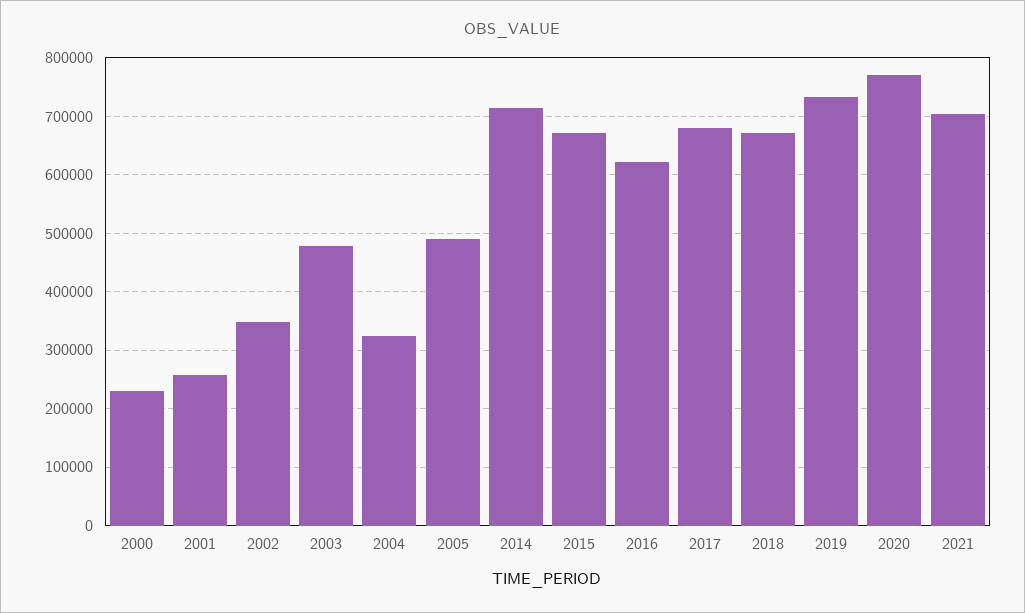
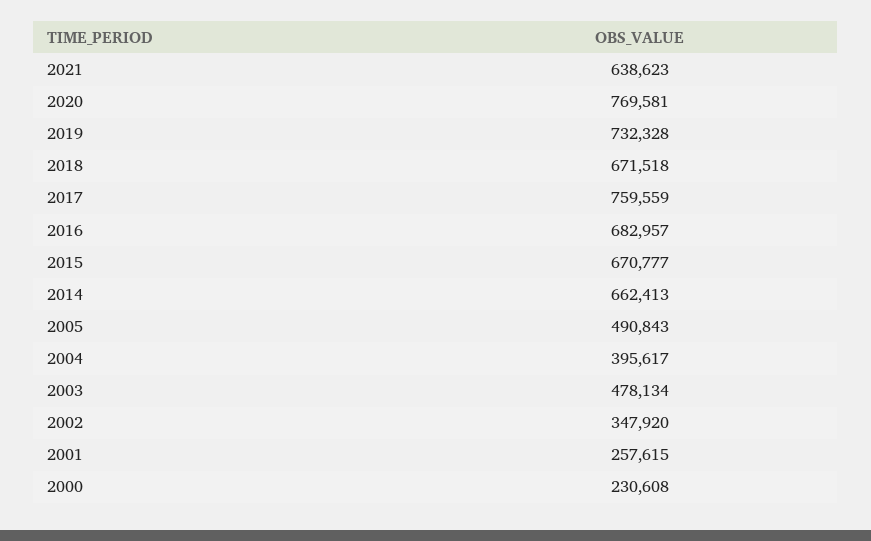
  {
    "2000": 230608,
    "2001": 257615,
    "2002": 347920,
    "2003": 478134,
-   "2004": 320000,
+   "2004": 395617,
    "2005": 490843,
-   "2014": 720000,
+   "2014": 662413,
    "2015": 670777,
-   "2016": 620000,
+   "2016": 682957,
-   "2017": 680000,
+   "2017": 759559,
    "2018": 671518,
    "2019": 732328,
    "2020": 769581,
-   "2021": 700000
+   "2021": 638623
  }

